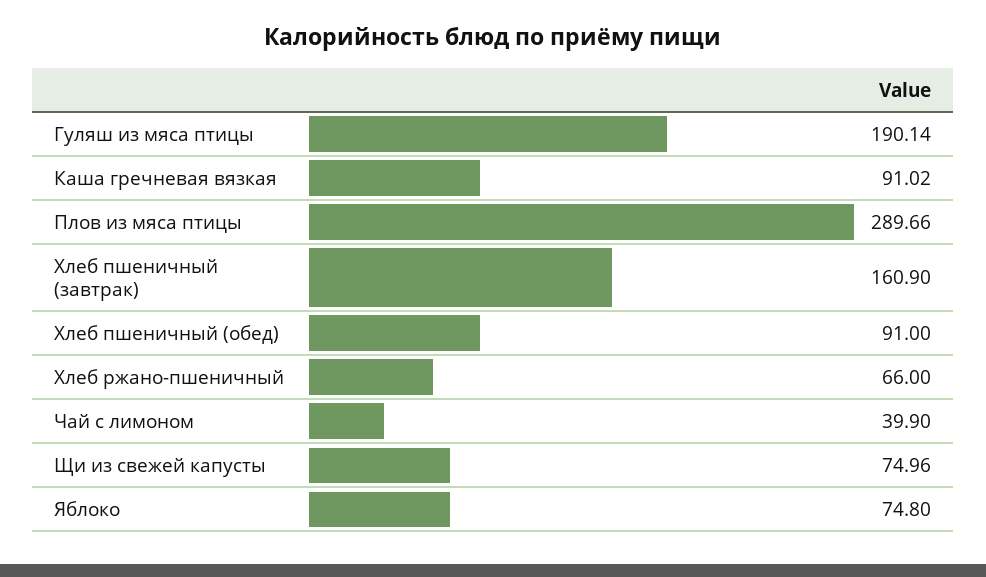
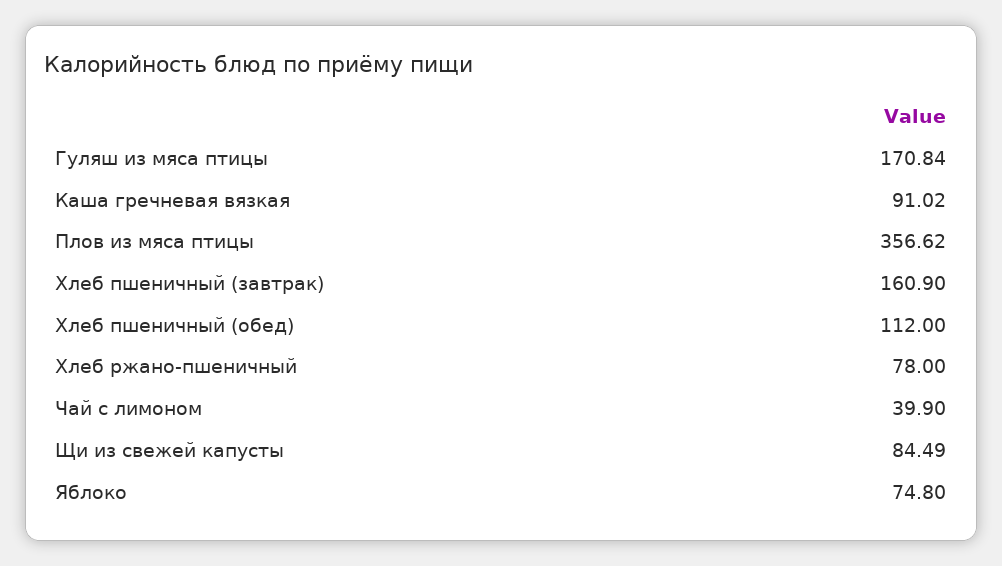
  {
-   "Гуляш из мяса птицы": 190.14,
+   "Гуляш из мяса птицы": 170.84,
    "Каша гречневая вязкая": 91.02,
-   "Плов из мяса птицы": 289.66,
+   "Плов из мяса птицы": 356.62,
    "Хлеб пшеничный (завтрак)": 160.9,
-   "Хлеб пшеничный (обед)": 91,
+   "Хлеб пшеничный (обед)": 112,
-   "Хлеб ржано-пшеничный": 66,
+   "Хлеб ржано-пшеничный": 78,
    "Чай с лимоном": 39.9,
-   "Щи из свежей капусты": 74.96,
+   "Щи из свежей капусты": 84.49,
    "Яблоко": 74.8
  }

